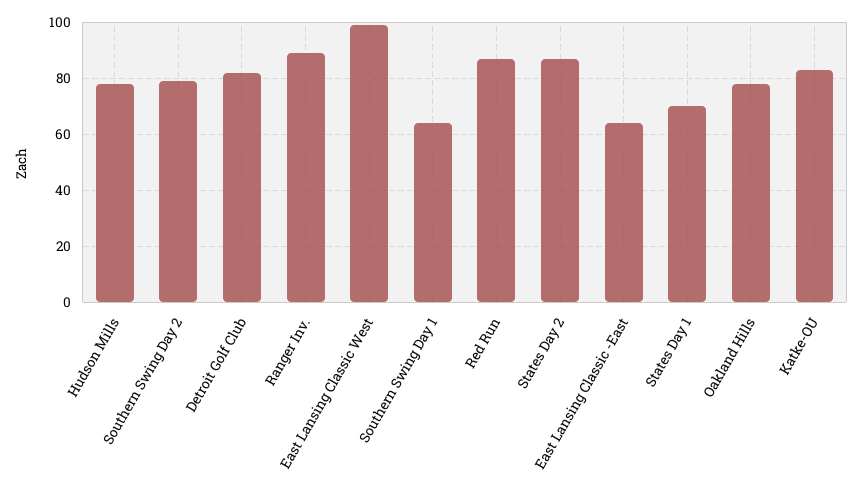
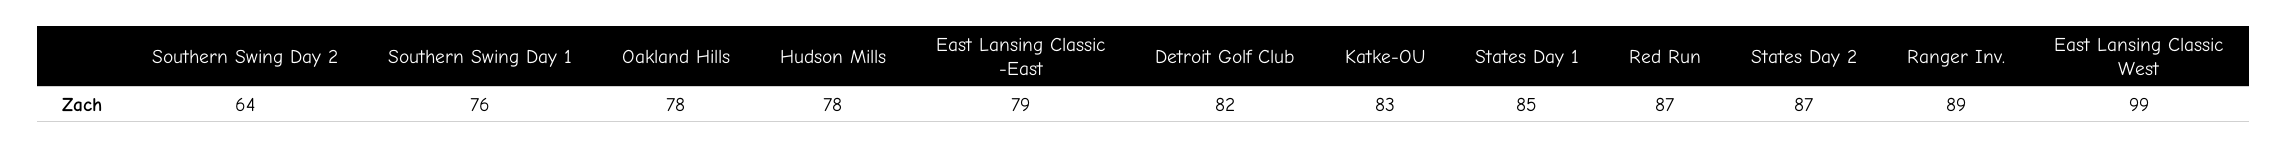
  {
    "Hudson Mills": 78,
-   "Southern Swing Day 2": 80,
+   "Southern Swing Day 2": 64,
    "Detroit Golf Club": 82,
    "Ranger Inv.": 89,
    "East Lansing Classic West": 99,
-   "Southern Swing Day 1": 65,
+   "Southern Swing Day 1": 76,
    "Red Run": 87,
    "States Day 2": 87,
-   "East Lansing Classic -East": 65,
+   "East Lansing Classic -East": 79,
-   "States Day 1": 70,
+   "States Day 1": 85,
    "Oakland Hills": 78,
    "Katke-OU": 83
  }

